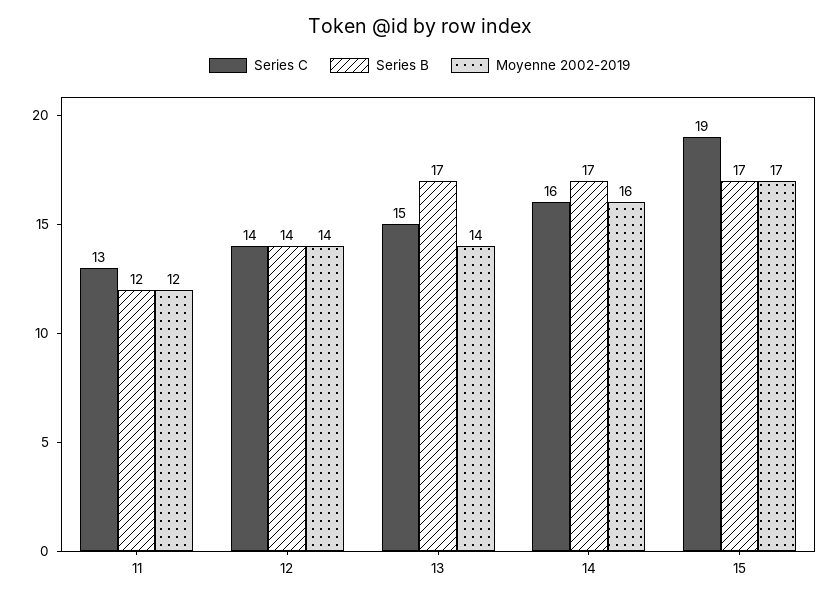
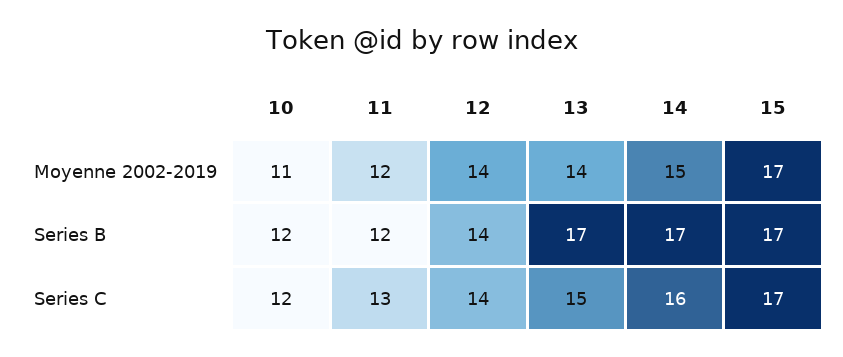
  {
    "Series C": {
      "11": 13,
      "12": 14,
      "13": 15,
      "14": 16,
-     "15": 19
+     "15": 17,
+     "10": 12
    },
    "Series B": {
      "11": 12,
      "12": 14,
      "13": 17,
      "14": 17,
-     "15": 17
+     "15": 17,
+     "10": 12
    },
    "Moyenne 2002-2019": {
      "11": 12,
      "12": 14,
      "13": 14,
-     "14": 16,
+     "14": 15,
-     "15": 17
+     "15": 17,
+     "10": 11
    }
  }

